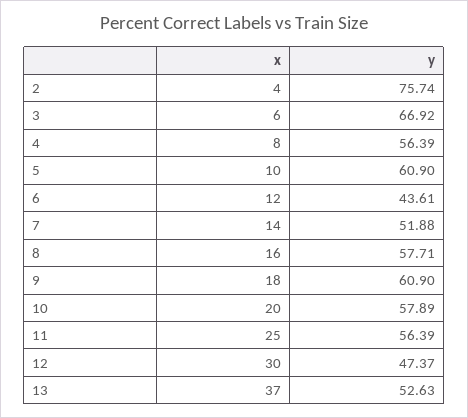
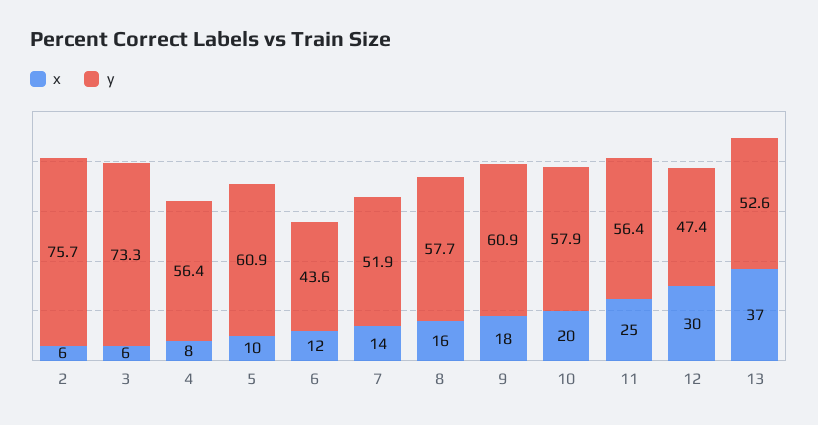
  {
    "x": {
-     "2": 4,
+     "2": 6,
      "3": 6,
      "4": 8,
      "5": 10,
      "6": 12,
      "7": 14,
      "8": 16,
      "9": 18,
      "10": 20,
      "11": 25,
      "12": 30,
      "13": 37
    },
    "y": {
      "2": 75.74,
-     "3": 66.92,
+     "3": 73.3,
      "4": 56.39,
      "5": 60.9,
      "6": 43.61,
      "7": 51.88,
      "8": 57.71,
      "9": 60.9,
      "10": 57.89,
      "11": 56.39,
      "12": 47.37,
      "13": 52.63
    }
  }

